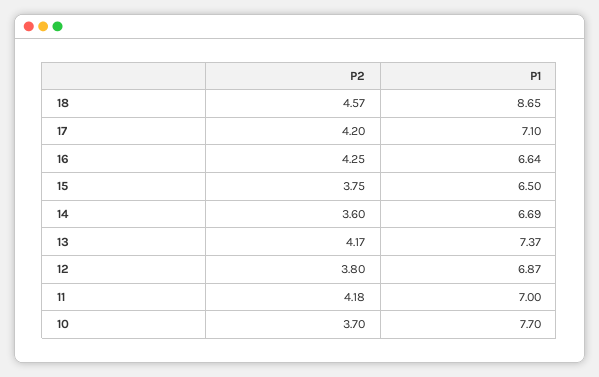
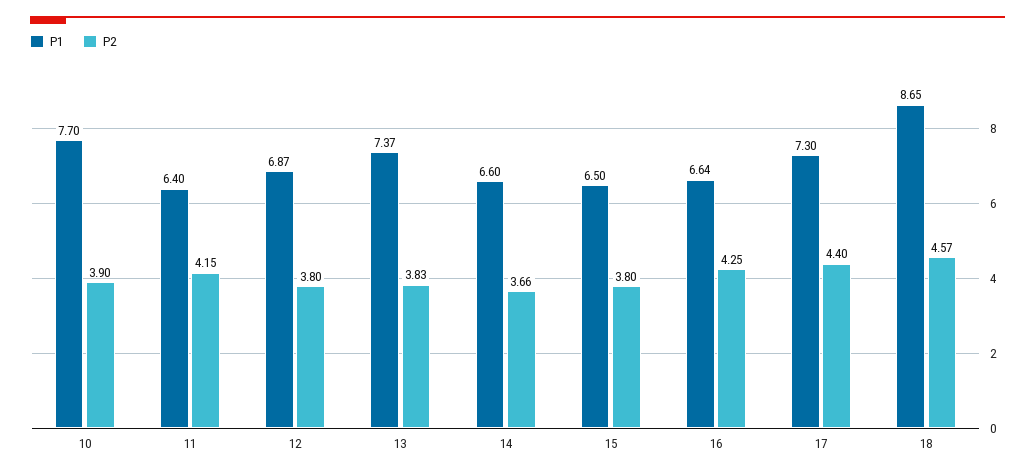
  {
    "P2": {
      "18": 4.57,
-     "17": 4.2,
+     "17": 4.4,
      "16": 4.25,
-     "15": 3.75,
+     "15": 3.8,
-     "14": 3.6,
+     "14": 3.66,
-     "13": 4.17,
+     "13": 3.83,
      "12": 3.8,
-     "11": 4.18,
+     "11": 4.15,
-     "10": 3.7
+     "10": 3.9
    },
    "P1": {
      "18": 8.65,
-     "17": 7.1,
+     "17": 7.3,
      "16": 6.64,
      "15": 6.5,
-     "14": 6.69,
+     "14": 6.6,
      "13": 7.37,
      "12": 6.87,
-     "11": 7,
+     "11": 6.4,
      "10": 7.7
    }
  }

